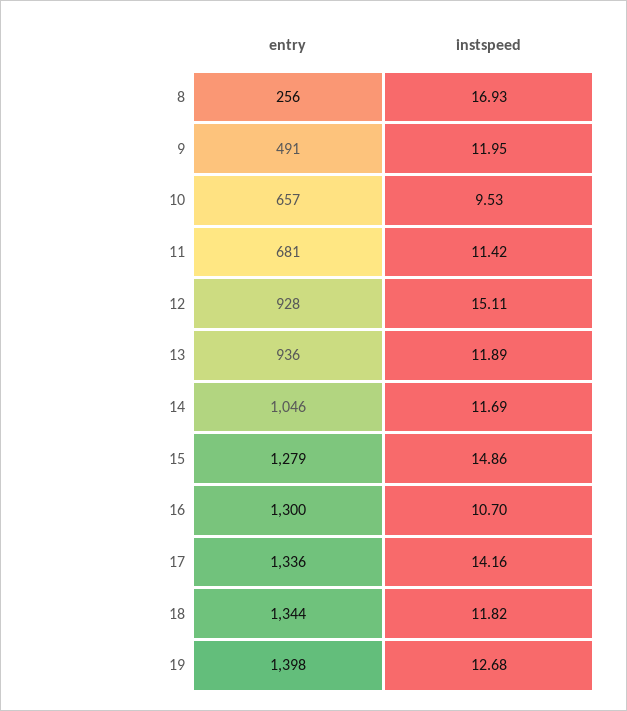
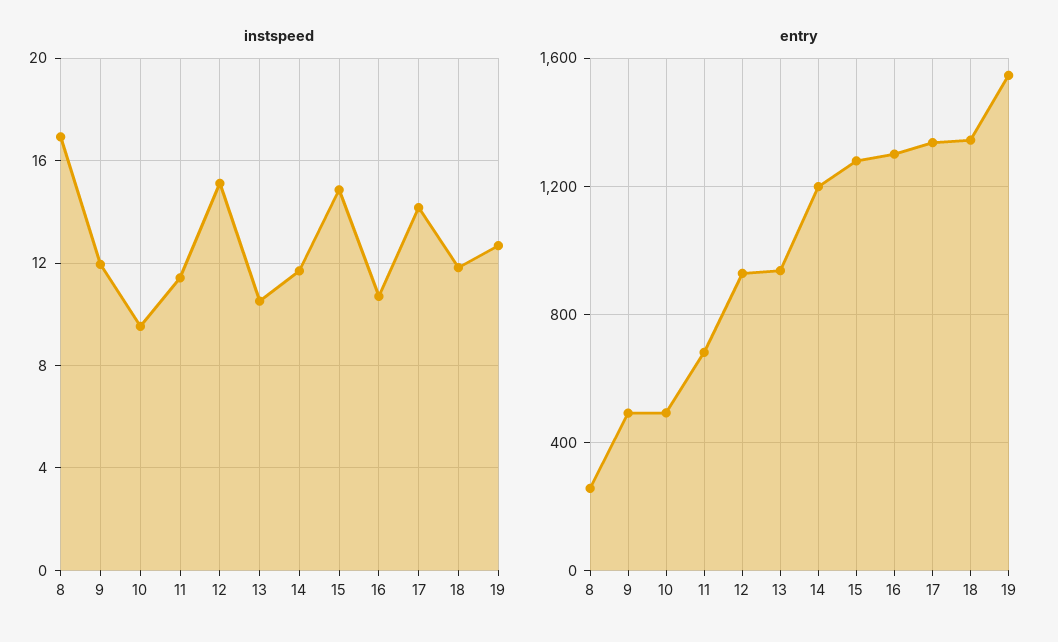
  {
    "entry": {
      "8": 256,
      "9": 491,
-     "10": 657,
+     "10": 500,
      "11": 681,
      "12": 928,
      "13": 936,
-     "14": 1046,
+     "14": 1200,
      "15": 1279,
      "16": 1300,
      "17": 1336,
      "18": 1344,
-     "19": 1398
+     "19": 1550
    },
    "instspeed": {
      "8": 16.93,
      "9": 11.95,
      "10": 9.53,
      "11": 11.42,
      "12": 15.11,
-     "13": 11.89,
+     "13": 10.5,
      "14": 11.69,
      "15": 14.86,
      "16": 10.7,
      "17": 14.16,
      "18": 11.82,
      "19": 12.68
    }
  }

